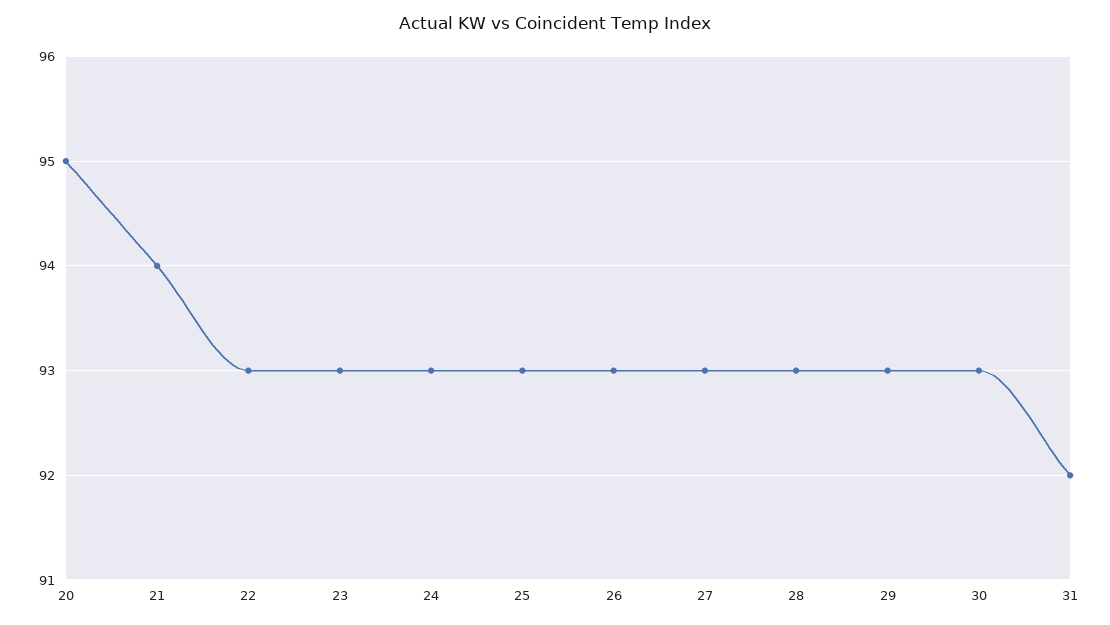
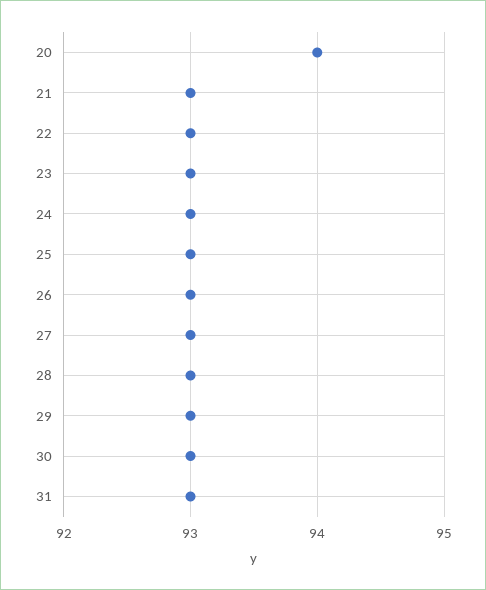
  {
-   "20": 95,
+   "20": 94,
-   "21": 94,
+   "21": 93,
    "22": 93,
    "23": 93,
    "24": 93,
    "25": 93,
    "26": 93,
    "27": 93,
    "28": 93,
    "29": 93,
    "30": 93,
-   "31": 92
+   "31": 93
  }

